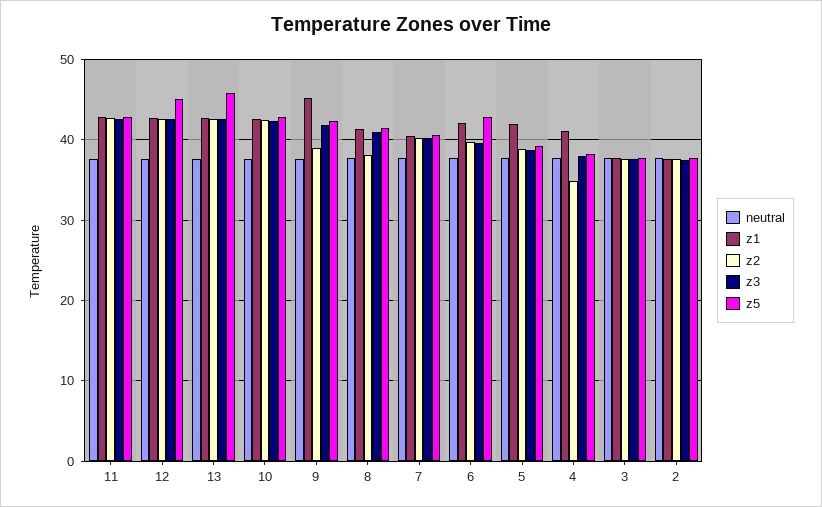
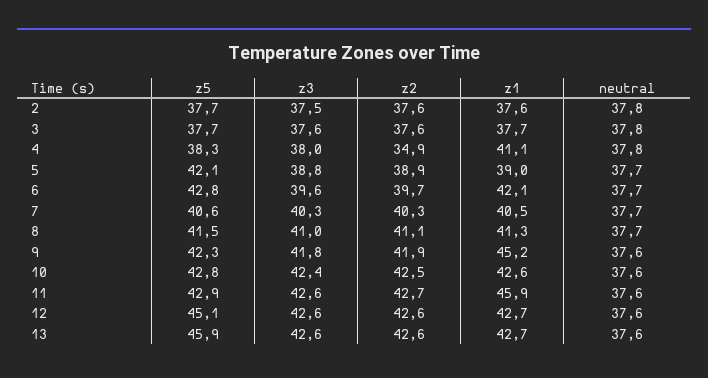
  {
    "neutral": {
      "11": 37.6,
      "12": 37.6,
      "13": 37.6,
      "10": 37.6,
      "9": 37.6,
      "8": 37.7,
      "7": 37.7,
      "6": 37.7,
      "5": 37.7,
      "4": 37.8,
      "3": 37.8,
      "2": 37.8
    },
    "z1": {
-     "11": 43,
+     "11": 45.9,
      "12": 42.7,
      "13": 42.7,
      "10": 42.6,
      "9": 45.2,
      "8": 41.3,
      "7": 40.5,
      "6": 42.1,
-     "5": 42,
+     "5": 39,
      "4": 41.1,
      "3": 37.7,
      "2": 37.6
    },
    "z2": {
      "11": 42.7,
      "12": 42.6,
      "13": 42.6,
      "10": 42.5,
-     "9": 39,
+     "9": 41.9,
-     "8": 38,
+     "8": 41.1,
      "7": 40.3,
      "6": 39.7,
      "5": 38.9,
      "4": 34.9,
      "3": 37.6,
      "2": 37.6
    },
    "z3": {
      "11": 42.6,
      "12": 42.6,
      "13": 42.6,
      "10": 42.4,
      "9": 41.8,
      "8": 41,
      "7": 40.3,
      "6": 39.6,
      "5": 38.8,
      "4": 38,
      "3": 37.6,
      "2": 37.5
    },
    "z5": {
      "11": 42.9,
      "12": 45.1,
      "13": 45.9,
      "10": 42.8,
      "9": 42.3,
      "8": 41.5,
      "7": 40.6,
      "6": 42.8,
-     "5": 39,
+     "5": 42.1,
      "4": 38.3,
      "3": 37.7,
      "2": 37.7
    }
  }

